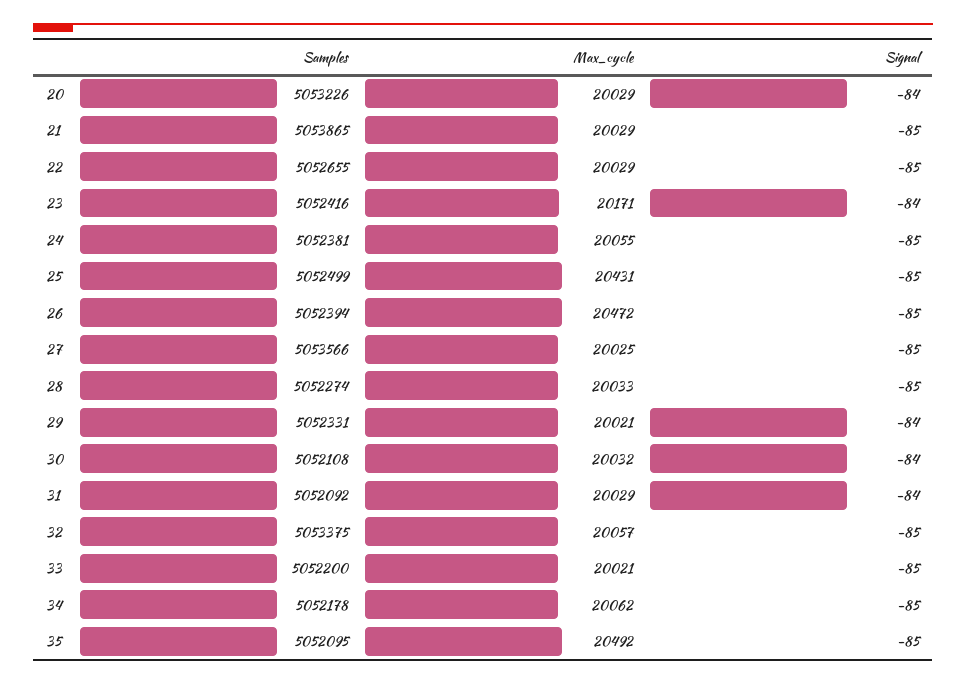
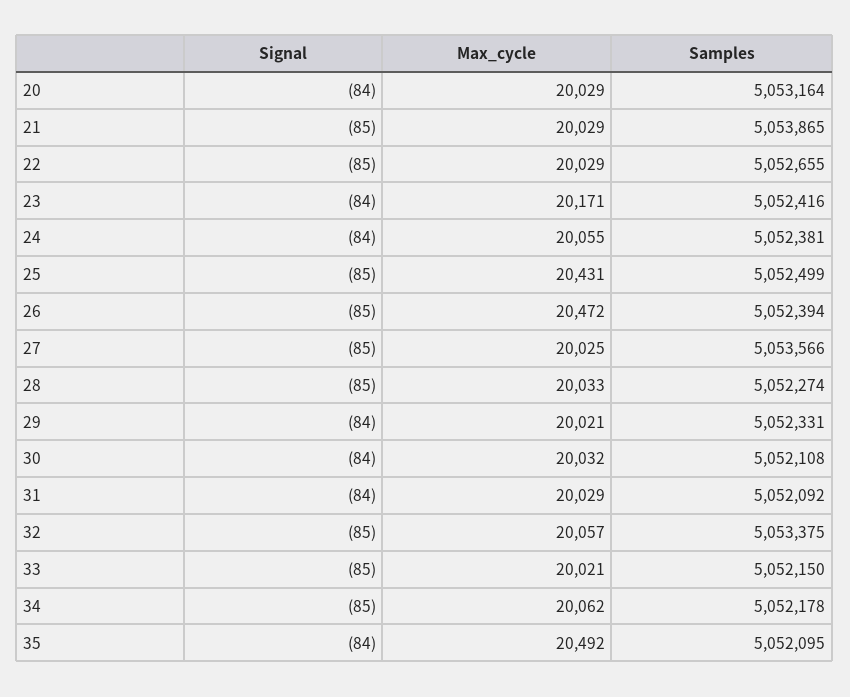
  {
    "Samples": {
-     "20": 5053226,
+     "20": 5053164,
      "21": 5053865,
      "22": 5052655,
      "23": 5052416,
      "24": 5052381,
      "25": 5052499,
      "26": 5052394,
      "27": 5053566,
      "28": 5052274,
      "29": 5052331,
      "30": 5052108,
      "31": 5052092,
      "32": 5053375,
-     "33": 5052200,
+     "33": 5052150,
      "34": 5052178,
      "35": 5052095
    },
    "Max_cycle": {
      "20": 20029,
      "21": 20029,
      "22": 20029,
      "23": 20171,
      "24": 20055,
      "25": 20431,
      "26": 20472,
      "27": 20025,
      "28": 20033,
      "29": 20021,
      "30": 20032,
      "31": 20029,
      "32": 20057,
      "33": 20021,
      "34": 20062,
      "35": 20492
    },
    "Signal": {
      "20": -84,
      "21": -85,
      "22": -85,
      "23": -84,
-     "24": -85,
+     "24": -84,
      "25": -85,
      "26": -85,
      "27": -85,
      "28": -85,
      "29": -84,
      "30": -84,
      "31": -84,
      "32": -85,
      "33": -85,
      "34": -85,
-     "35": -85
+     "35": -84
    }
  }

